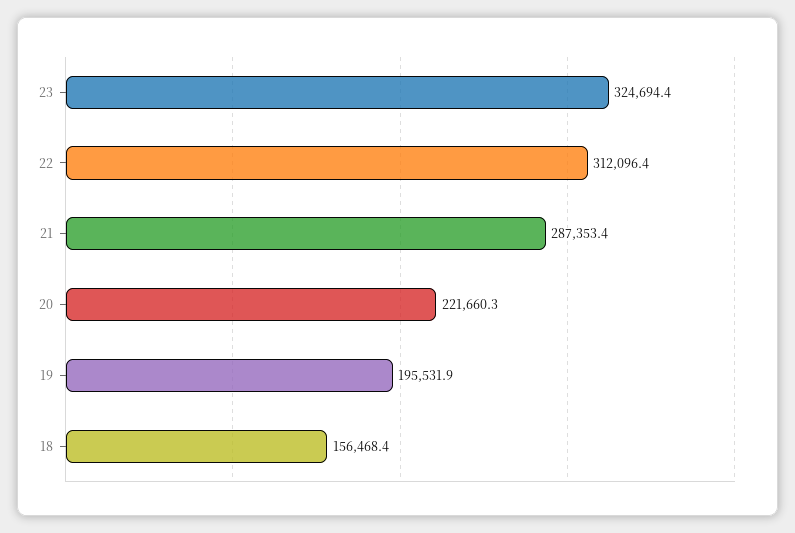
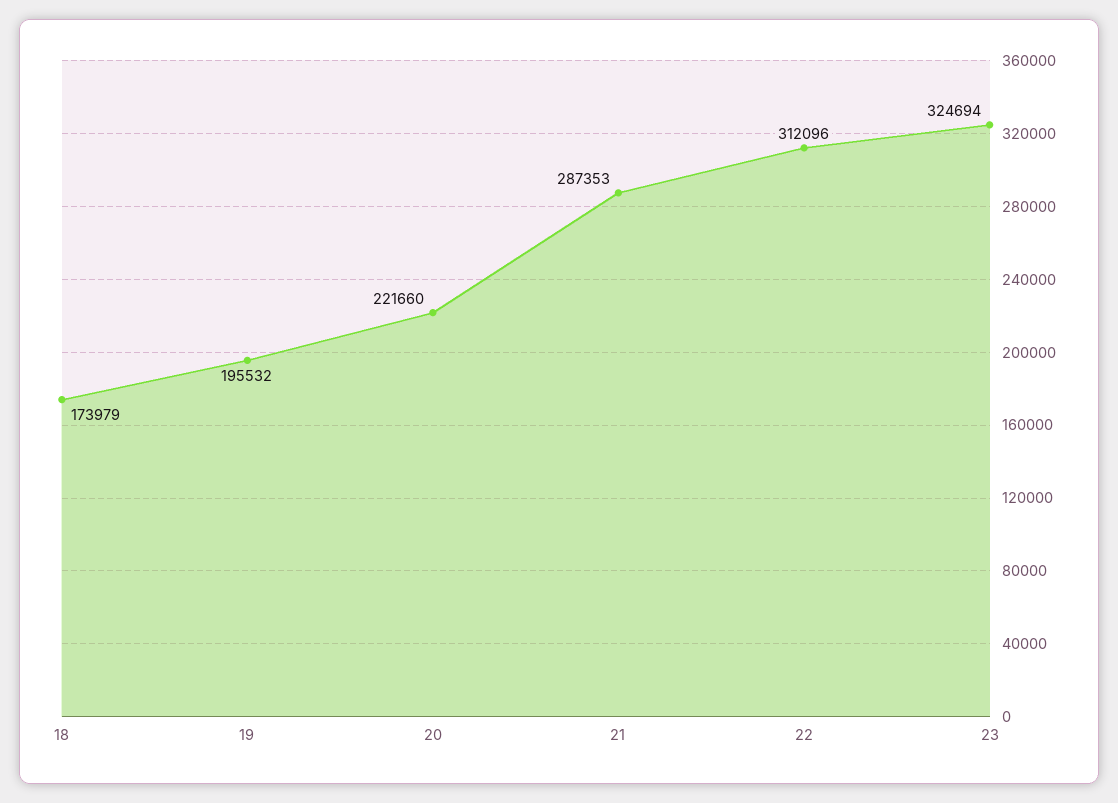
  {
    "23": 324694.4,
    "22": 312096.4,
    "21": 287353.4,
    "20": 221660.3,
    "19": 195531.9,
-   "18": 156468.4
+   "18": 173979
  }

